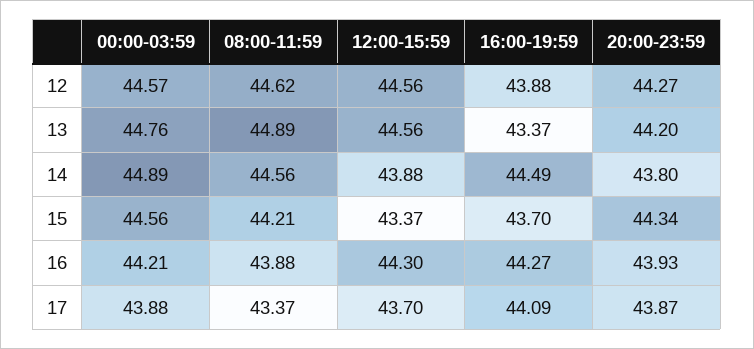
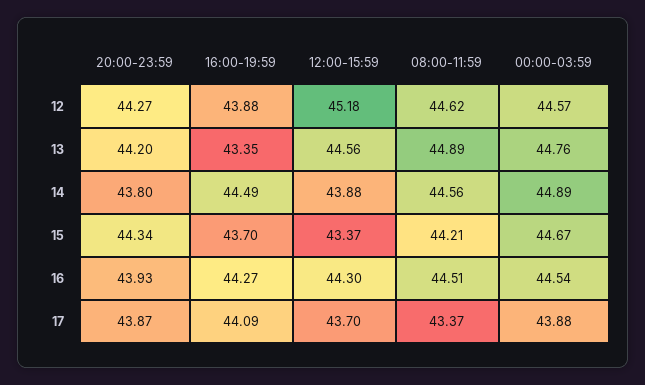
  {
    "00:00-03:59": {
      "12": 44.57,
      "13": 44.76,
      "14": 44.89,
-     "15": 44.56,
+     "15": 44.67,
-     "16": 44.21,
+     "16": 44.54,
      "17": 43.88
    },
    "08:00-11:59": {
      "12": 44.62,
      "13": 44.89,
      "14": 44.56,
      "15": 44.21,
-     "16": 43.88,
+     "16": 44.51,
      "17": 43.37
    },
    "12:00-15:59": {
-     "12": 44.56,
+     "12": 45.18,
      "13": 44.56,
      "14": 43.88,
      "15": 43.37,
      "16": 44.3,
      "17": 43.7
    },
    "16:00-19:59": {
      "12": 43.88,
-     "13": 43.37,
+     "13": 43.35,
      "14": 44.49,
      "15": 43.7,
      "16": 44.27,
      "17": 44.09
    },
    "20:00-23:59": {
      "12": 44.27,
      "13": 44.2,
      "14": 43.8,
      "15": 44.34,
      "16": 43.93,
      "17": 43.87
    }
  }

